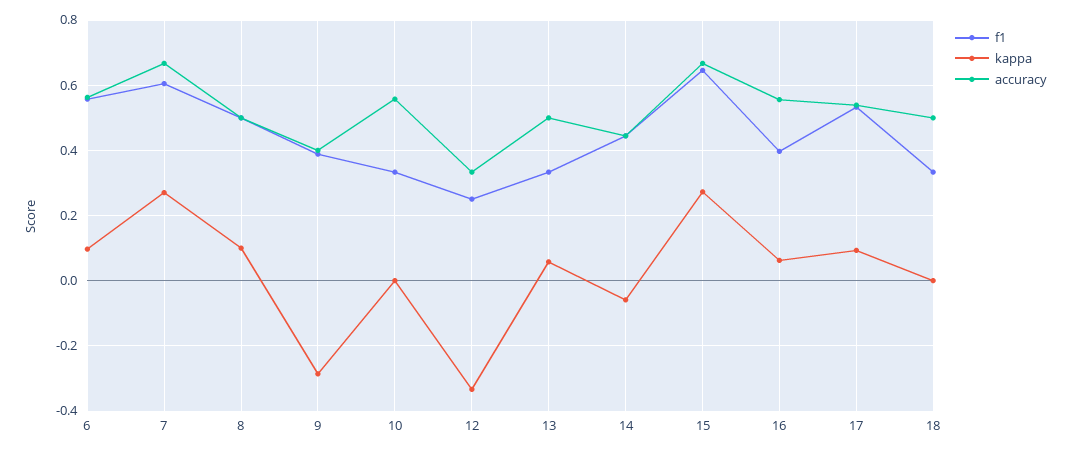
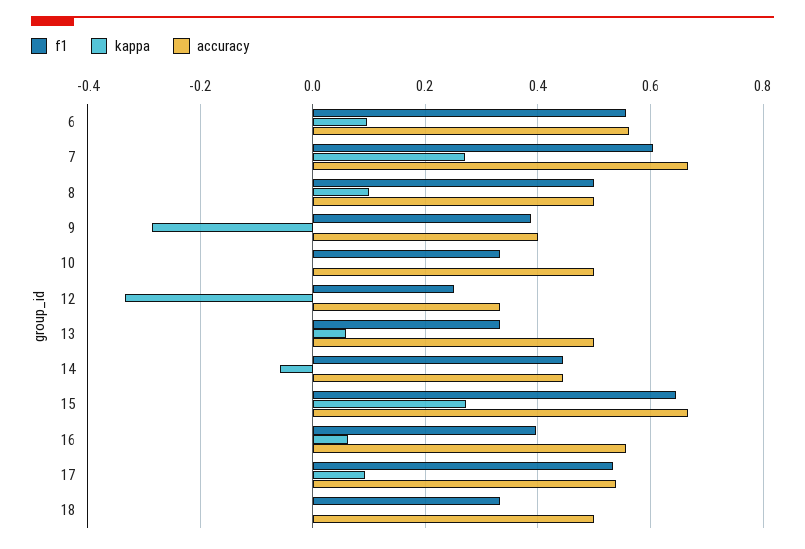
  {
    "f1": {
      "6": 0.56,
      "7": 0.6,
      "8": 0.5,
      "9": 0.38,
      "10": 0.34,
      "12": 0.26,
      "13": 0.34,
      "14": 0.44,
      "15": 0.64,
      "16": 0.4,
      "17": 0.54,
      "18": 0.34
    },
    "kappa": {
      "6": 0.1,
      "7": 0.28,
      "8": 0.1,
      "9": -0.28,
      "10": 0,
      "12": -0.34,
      "13": 0.06,
      "14": -0.06,
      "15": 0.28,
      "16": 0.06,
      "17": 0.1,
      "18": 0
    },
    "accuracy": {
      "6": 0.56,
      "7": 0.66,
      "8": 0.5,
      "9": 0.4,
-     "10": 0.56,
+     "10": 0.5,
      "12": 0.34,
      "13": 0.5,
      "14": 0.44,
      "15": 0.66,
      "16": 0.56,
      "17": 0.54,
      "18": 0.5
    }
  }

